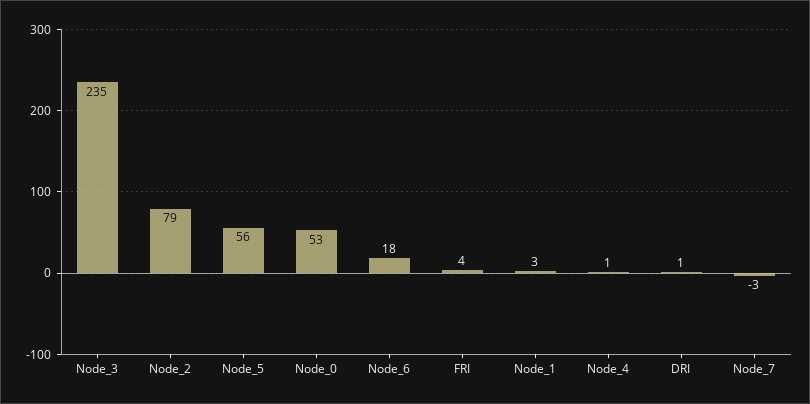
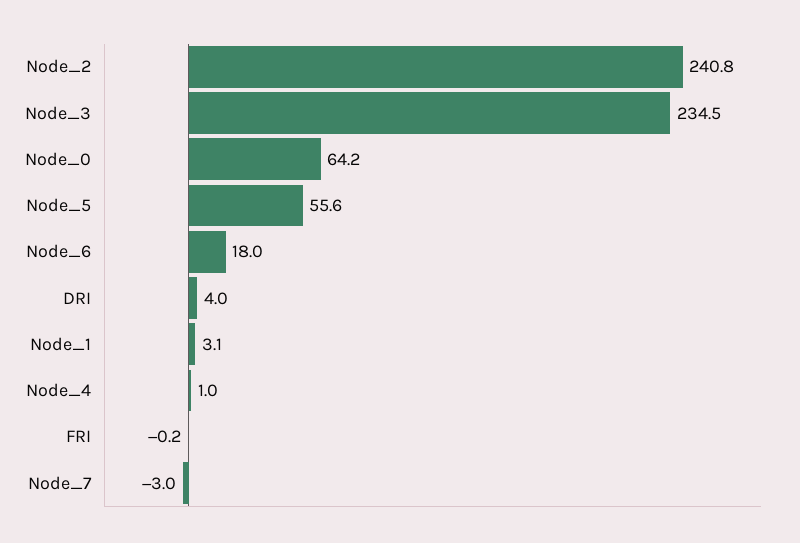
  {
    "Node_3": 234.5,
-   "Node_2": 79,
+   "Node_2": 240.8,
    "Node_5": 55.6,
-   "Node_0": 53,
+   "Node_0": 64.2,
    "Node_6": 18,
-   "FRI": 4,
+   "FRI": -0.2,
    "Node_1": 3.1,
    "Node_4": 1,
-   "DRI": 1,
+   "DRI": 4,
    "Node_7": -3
  }

